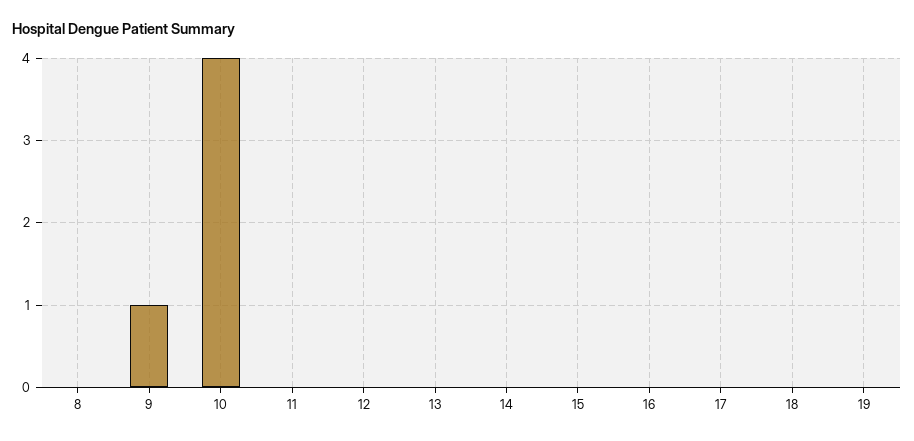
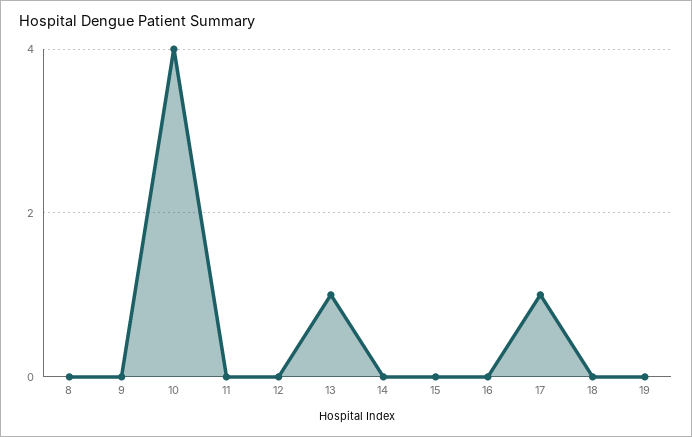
  {
    "8": 0,
-   "9": 1,
+   "9": 0,
    "10": 4,
    "11": 0,
    "12": 0,
-   "13": 0,
+   "13": 1,
    "14": 0,
    "15": 0,
    "16": 0,
-   "17": 0,
+   "17": 1,
    "18": 0,
    "19": 0
  }

